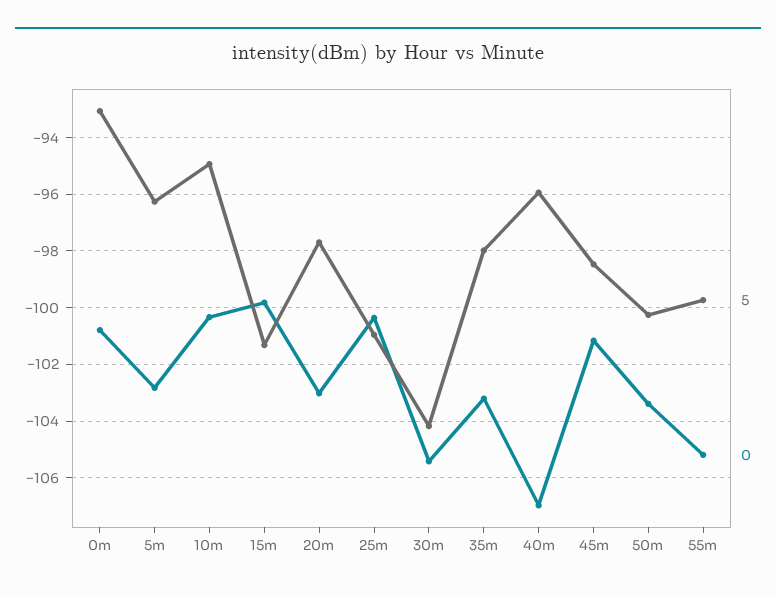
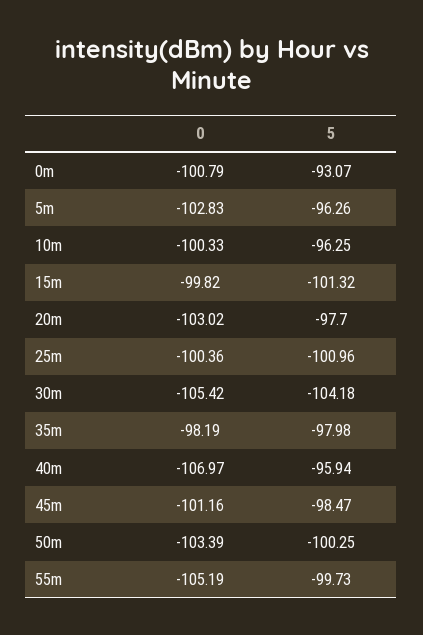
  {
    "5": {
      "0m": -93.07,
      "5m": -96.26,
-     "10m": -95,
+     "10m": -96.25,
      "15m": -101.32,
      "20m": -97.7,
      "25m": -100.96,
      "30m": -104.18,
      "35m": -97.98,
      "40m": -95.94,
      "45m": -98.47,
      "50m": -100.25,
      "55m": -99.73
    },
    "0": {
      "0m": -100.79,
      "5m": -102.83,
      "10m": -100.33,
      "15m": -99.82,
      "20m": -103.02,
      "25m": -100.36,
      "30m": -105.42,
-     "35m": -103.25,
+     "35m": -98.19,
      "40m": -106.97,
      "45m": -101.16,
      "50m": -103.39,
      "55m": -105.19
    }
  }

